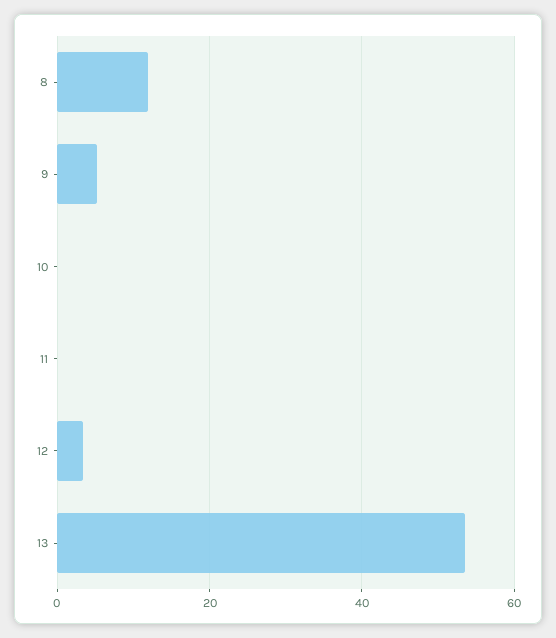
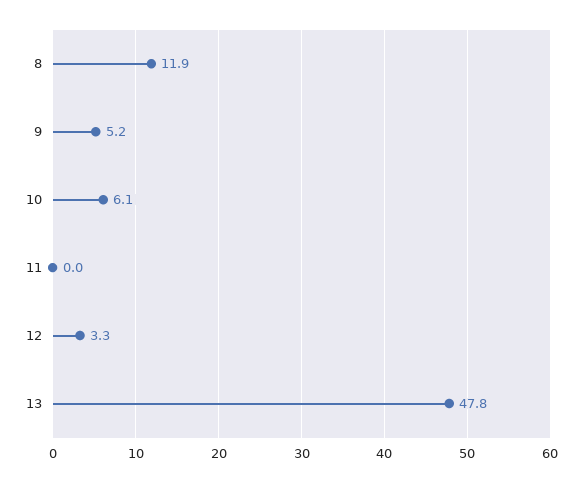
  {
    "8": 11.9,
    "9": 5.2,
-   "10": 0,
+   "10": 6.1,
    "11": 0,
    "12": 3.3,
-   "13": 54
+   "13": 47.8
  }

